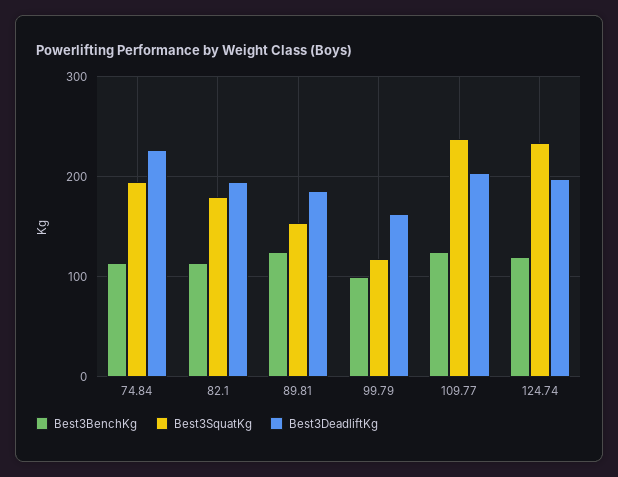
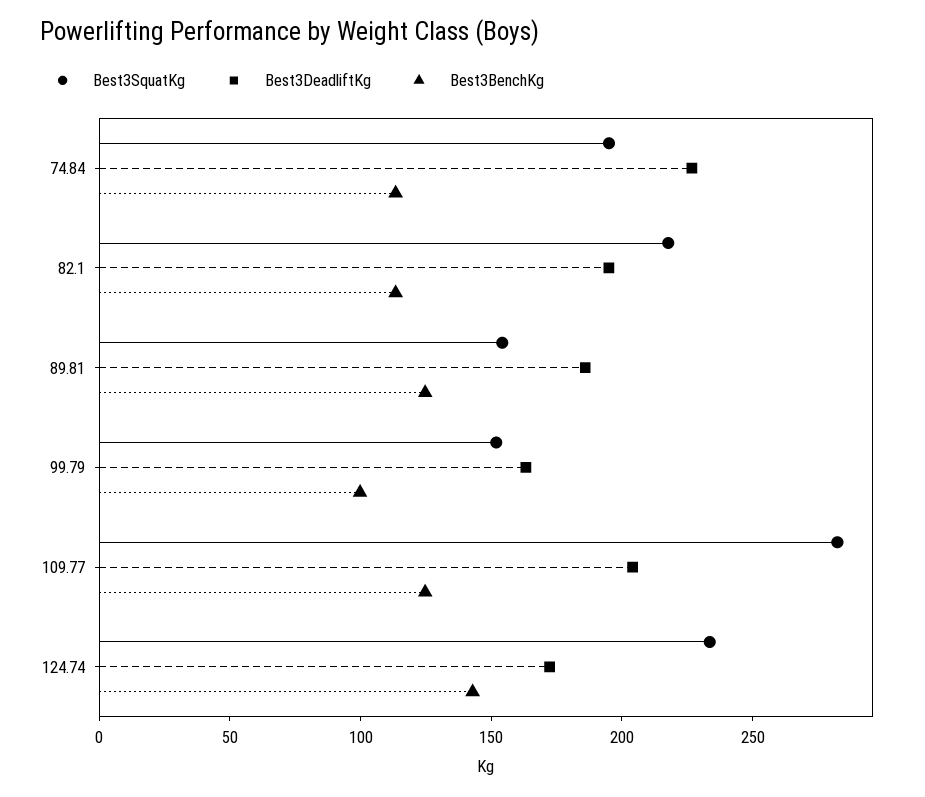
  {
    "Best3BenchKg": {
      "74.84": 110,
      "82.1": 110,
      "89.81": 120,
      "99.79": 100,
      "109.77": 120,
-     "124.74": 120
+     "124.74": 140
    },
    "Best3SquatKg": {
      "74.84": 200,
-     "82.1": 180,
+     "82.1": 220,
      "89.81": 150,
-     "99.79": 120,
+     "99.79": 150,
-     "109.77": 240,
+     "109.77": 280,
      "124.74": 230
    },
    "Best3DeadliftKg": {
      "74.84": 230,
      "82.1": 200,
      "89.81": 190,
      "99.79": 160,
      "109.77": 200,
-     "124.74": 200
+     "124.74": 170
    }
  }

